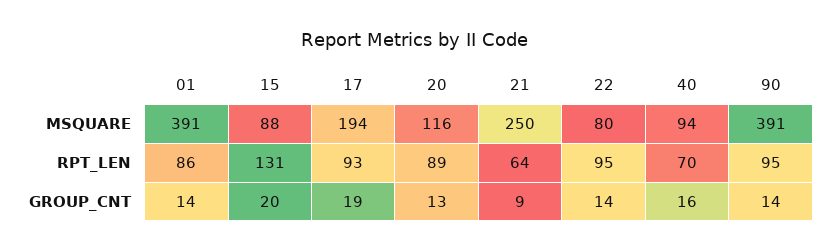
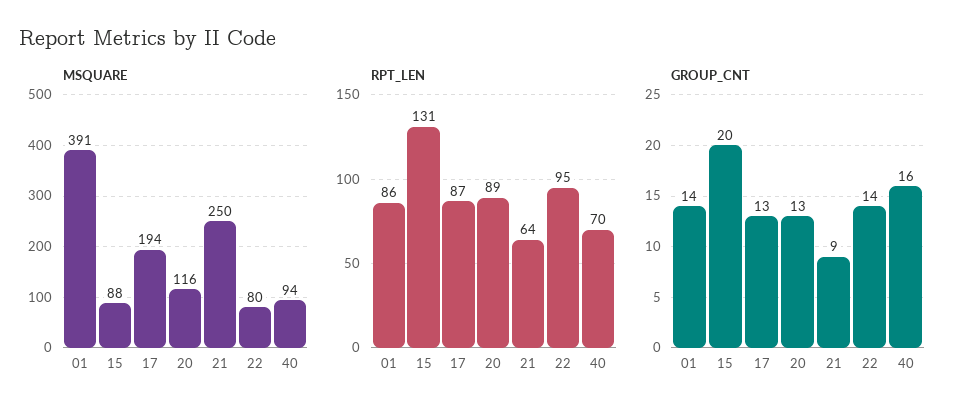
  {
    "MSQUARE": {
      "01": 391,
      "15": 88,
      "17": 194,
      "20": 116,
      "21": 250,
      "22": 80,
-     "40": 94,
+     "40": 94
-     "90": 391
    },
    "RPT_LEN": {
      "01": 86,
      "15": 131,
-     "17": 93,
+     "17": 87,
      "20": 89,
      "21": 64,
      "22": 95,
-     "40": 70,
+     "40": 70
-     "90": 95
    },
    "GROUP_CNT": {
      "01": 14,
      "15": 20,
-     "17": 19,
+     "17": 13,
      "20": 13,
      "21": 9,
      "22": 14,
-     "40": 16,
+     "40": 16
-     "90": 14
    }
  }

